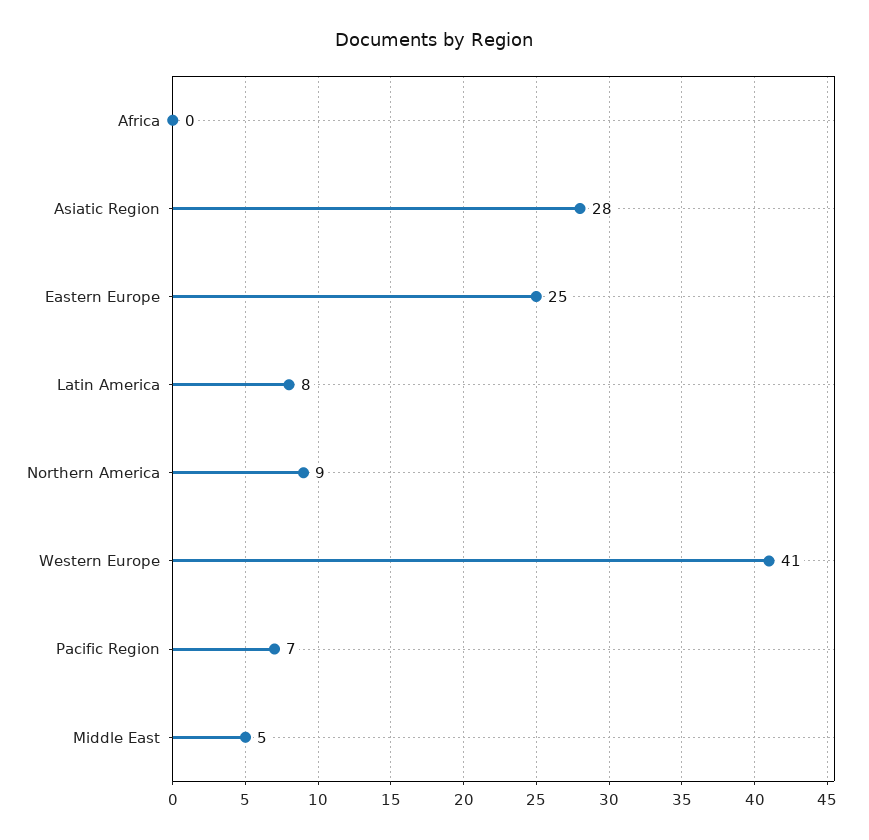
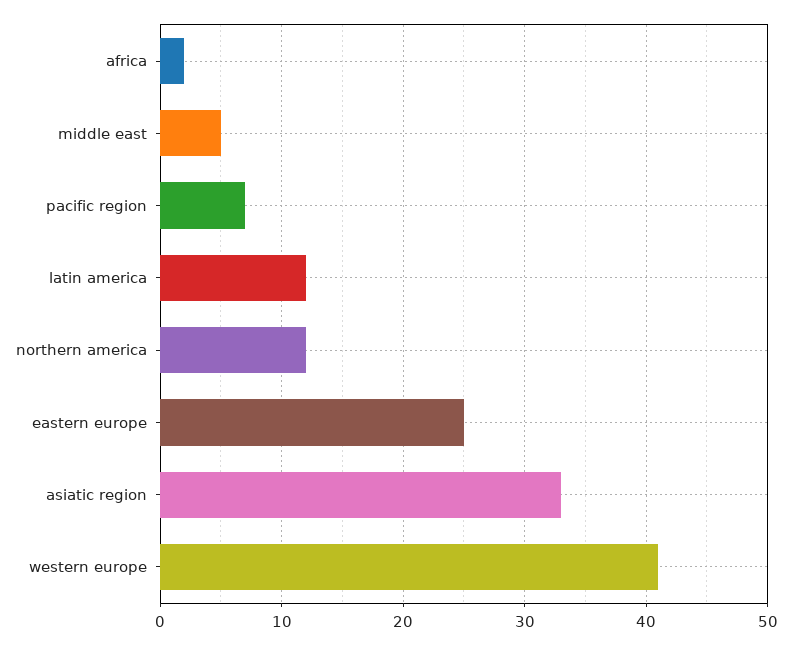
  {
-   "Africa": 0,
+   "Africa": 2,
-   "Asiatic Region": 28,
+   "Asiatic Region": 33,
    "Eastern Europe": 25,
-   "Latin America": 8,
+   "Latin America": 12,
-   "Northern America": 9,
+   "Northern America": 12,
    "Western Europe": 41,
    "Pacific Region": 7,
    "Middle East": 5
  }

